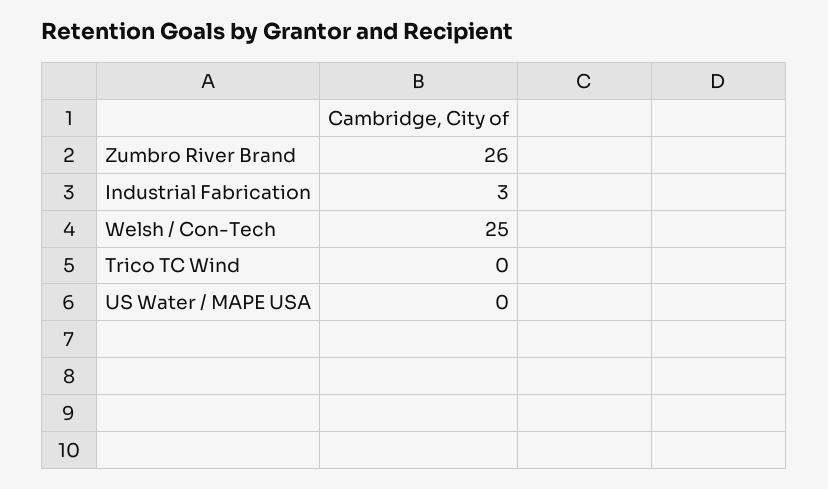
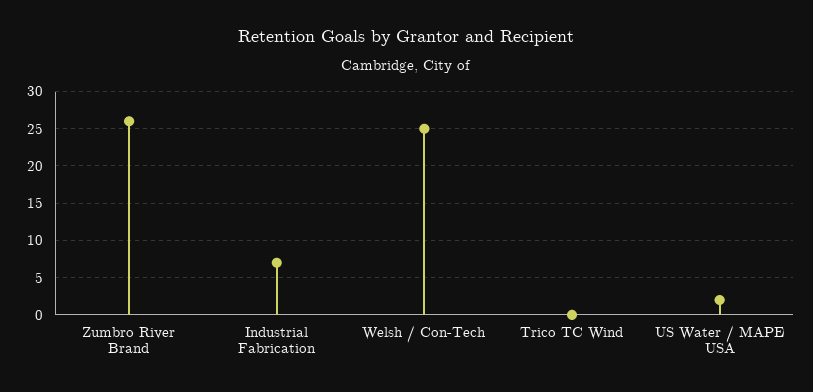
  {
    "Zumbro River Brand": 26,
-   "Industrial Fabrication": 3,
+   "Industrial Fabrication": 7,
    "Welsh / Con-Tech": 25,
    "Trico TC Wind": 0,
-   "US Water / MAPE USA": 0
+   "US Water / MAPE USA": 2
  }

